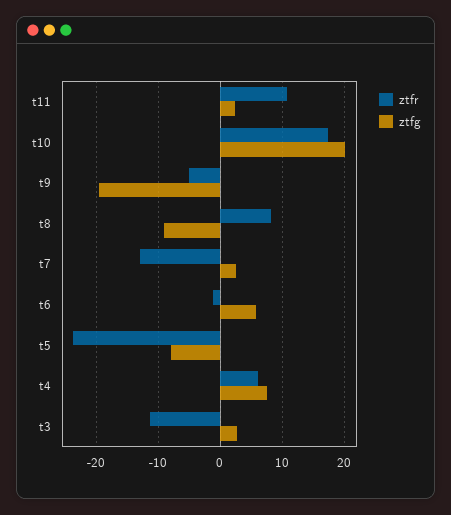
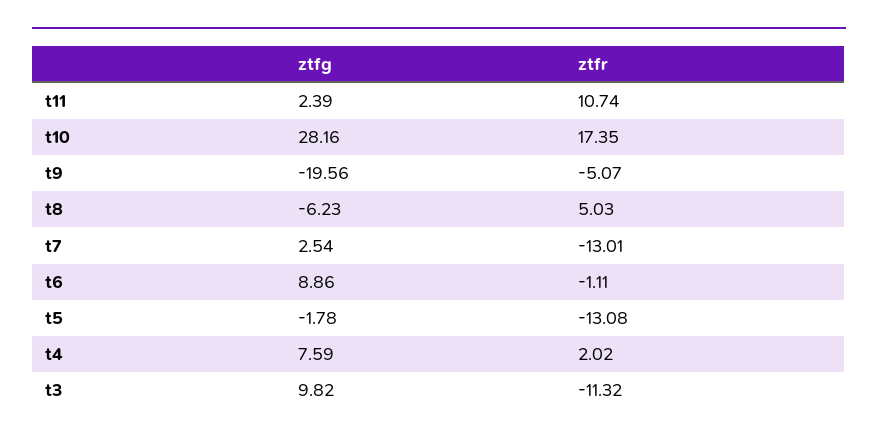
  {
    "ztfr": {
      "t11": 10.74,
      "t10": 17.35,
      "t9": -5.07,
-     "t8": 8,
+     "t8": 5.03,
      "t7": -13.01,
      "t6": -1.11,
-     "t5": -24,
+     "t5": -13.08,
-     "t4": 6,
+     "t4": 2.02,
      "t3": -11.32
    },
    "ztfg": {
      "t11": 2.39,
-     "t10": 20,
+     "t10": 28.16,
      "t9": -19.56,
-     "t8": -9,
+     "t8": -6.23,
      "t7": 2.54,
-     "t6": 6,
+     "t6": 8.86,
-     "t5": -8,
+     "t5": -1.78,
      "t4": 7.59,
-     "t3": 3
+     "t3": 9.82
    }
  }

